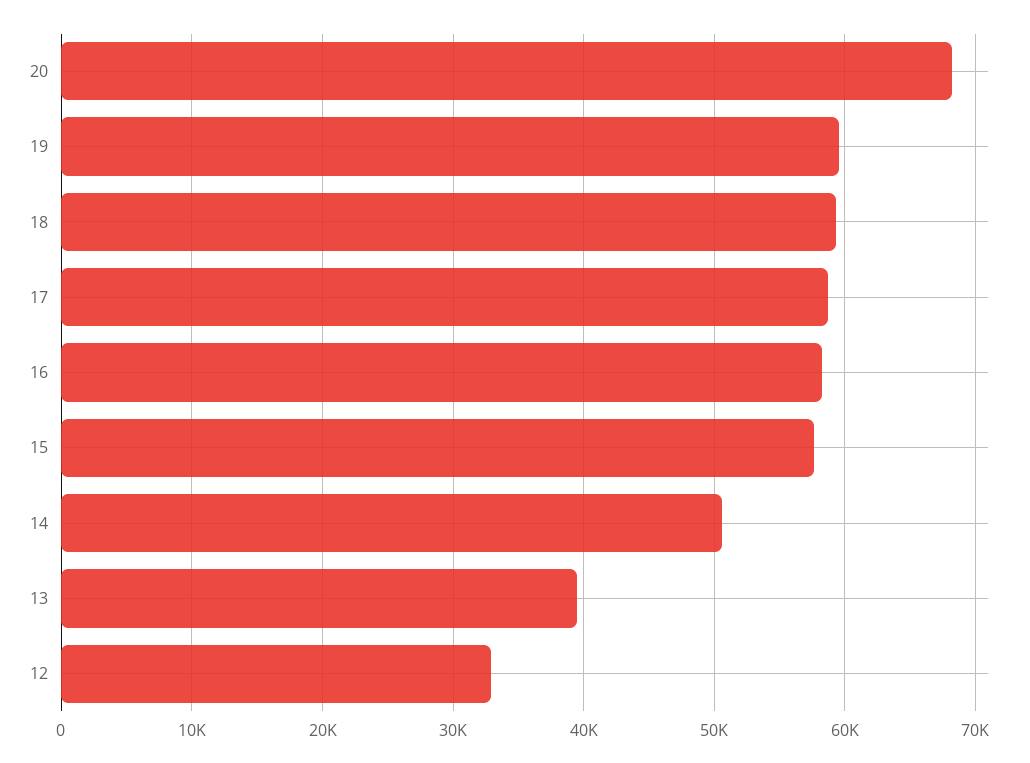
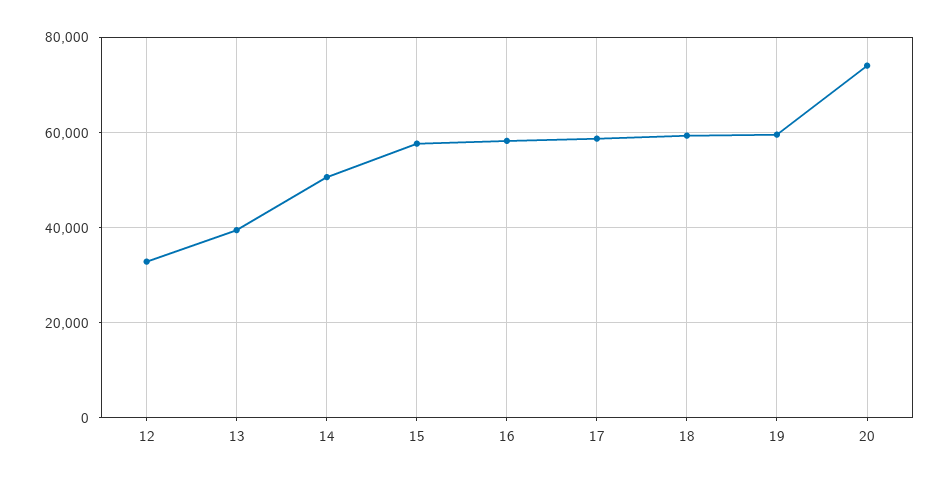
  {
-   "20": 68000,
+   "20": 74000,
    "19": 60000,
    "18": 59000,
    "17": 59000,
    "16": 58000,
    "15": 58000,
    "14": 51000,
    "13": 39000,
    "12": 33000
  }

